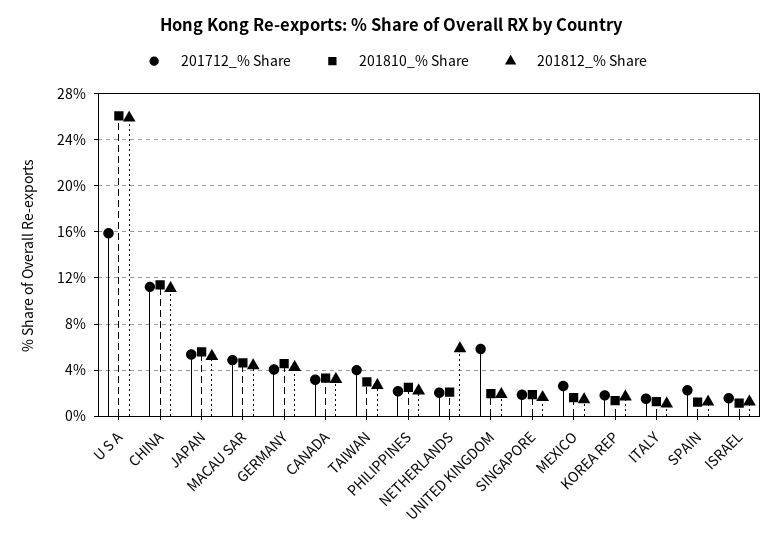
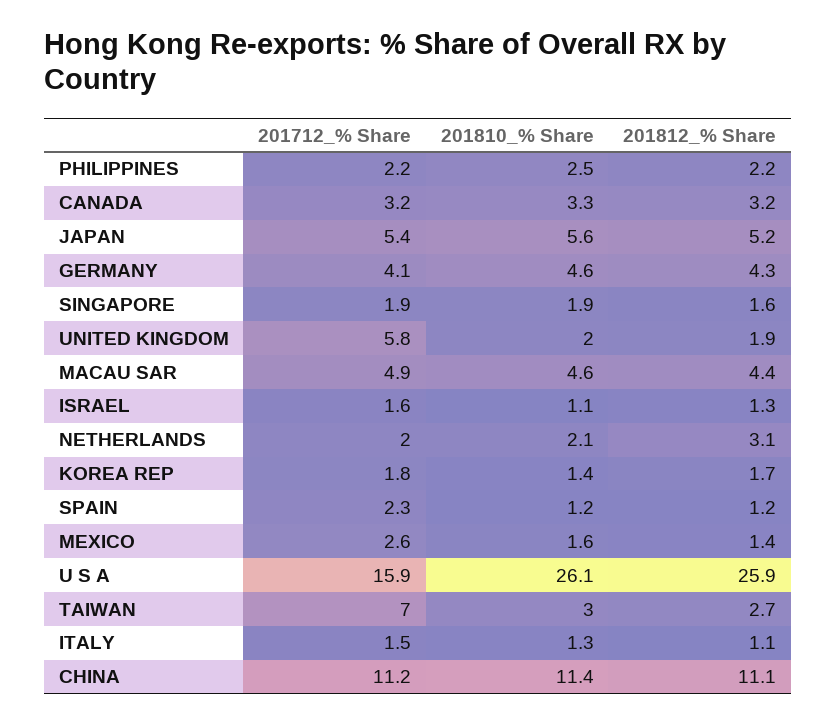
  {
    "201712_% Share": {
      "U S A": 15.9,
      "CHINA": 11.2,
      "JAPAN": 5.4,
      "MACAU SAR": 4.9,
      "GERMANY": 4.1,
      "CANADA": 3.2,
-     "TAIWAN": 4,
+     "TAIWAN": 7,
      "PHILIPPINES": 2.2,
      "NETHERLANDS": 2,
      "UNITED KINGDOM": 5.8,
      "SINGAPORE": 1.9,
      "MEXICO": 2.6,
      "KOREA REP": 1.8,
      "ITALY": 1.5,
      "SPAIN": 2.3,
      "ISRAEL": 1.6
    },
    "201810_% Share": {
      "U S A": 26.1,
      "CHINA": 11.4,
      "JAPAN": 5.6,
      "MACAU SAR": 4.6,
      "GERMANY": 4.6,
      "CANADA": 3.3,
      "TAIWAN": 3,
      "PHILIPPINES": 2.5,
      "NETHERLANDS": 2.1,
      "UNITED KINGDOM": 2,
      "SINGAPORE": 1.9,
      "MEXICO": 1.6,
      "KOREA REP": 1.4,
      "ITALY": 1.3,
      "SPAIN": 1.2,
      "ISRAEL": 1.1
    },
    "201812_% Share": {
      "U S A": 25.9,
      "CHINA": 11.1,
      "JAPAN": 5.2,
      "MACAU SAR": 4.4,
      "GERMANY": 4.3,
      "CANADA": 3.2,
      "TAIWAN": 2.7,
      "PHILIPPINES": 2.2,
-     "NETHERLANDS": 6,
+     "NETHERLANDS": 3.1,
      "UNITED KINGDOM": 1.9,
      "SINGAPORE": 1.6,
      "MEXICO": 1.4,
      "KOREA REP": 1.7,
      "ITALY": 1.1,
      "SPAIN": 1.2,
      "ISRAEL": 1.3
    }
  }

